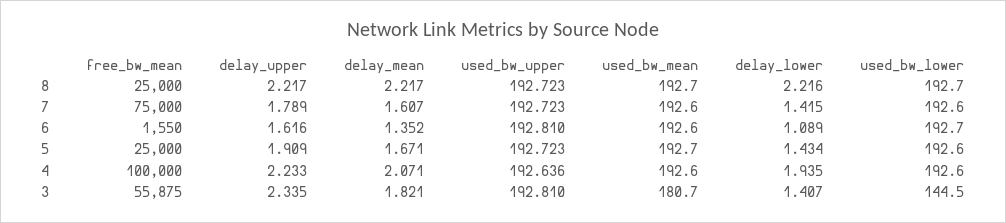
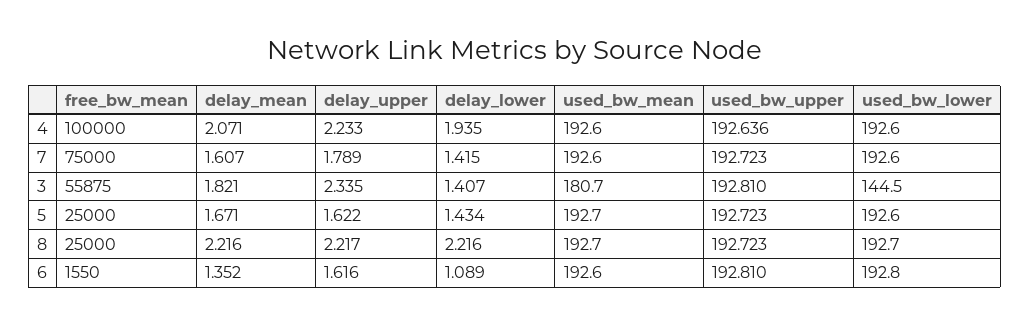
  {
    "free_bw_mean": {
      "8": 25000,
      "7": 75000,
      "6": 1550,
      "5": 25000,
      "4": 100000,
      "3": 55875
    },
    "delay_upper": {
      "8": 2.217,
      "7": 1.789,
      "6": 1.616,
-     "5": 1.909,
+     "5": 1.622,
      "4": 2.233,
      "3": 2.335
    },
    "delay_mean": {
-     "8": 2.217,
+     "8": 2.216,
      "7": 1.607,
      "6": 1.352,
      "5": 1.671,
      "4": 2.071,
      "3": 1.821
    },
    "used_bw_upper": {
      "8": 192.723,
      "7": 192.723,
      "6": 192.81,
      "5": 192.723,
      "4": 192.636,
      "3": 192.81
    },
    "used_bw_mean": {
      "8": 192.7,
      "7": 192.6,
      "6": 192.6,
      "5": 192.7,
      "4": 192.6,
      "3": 180.7
    },
    "delay_lower": {
      "8": 2.216,
      "7": 1.415,
      "6": 1.089,
      "5": 1.434,
      "4": 1.935,
      "3": 1.407
    },
    "used_bw_lower": {
      "8": 192.7,
      "7": 192.6,
-     "6": 192.7,
+     "6": 192.8,
      "5": 192.6,
      "4": 192.6,
      "3": 144.5
    }
  }

